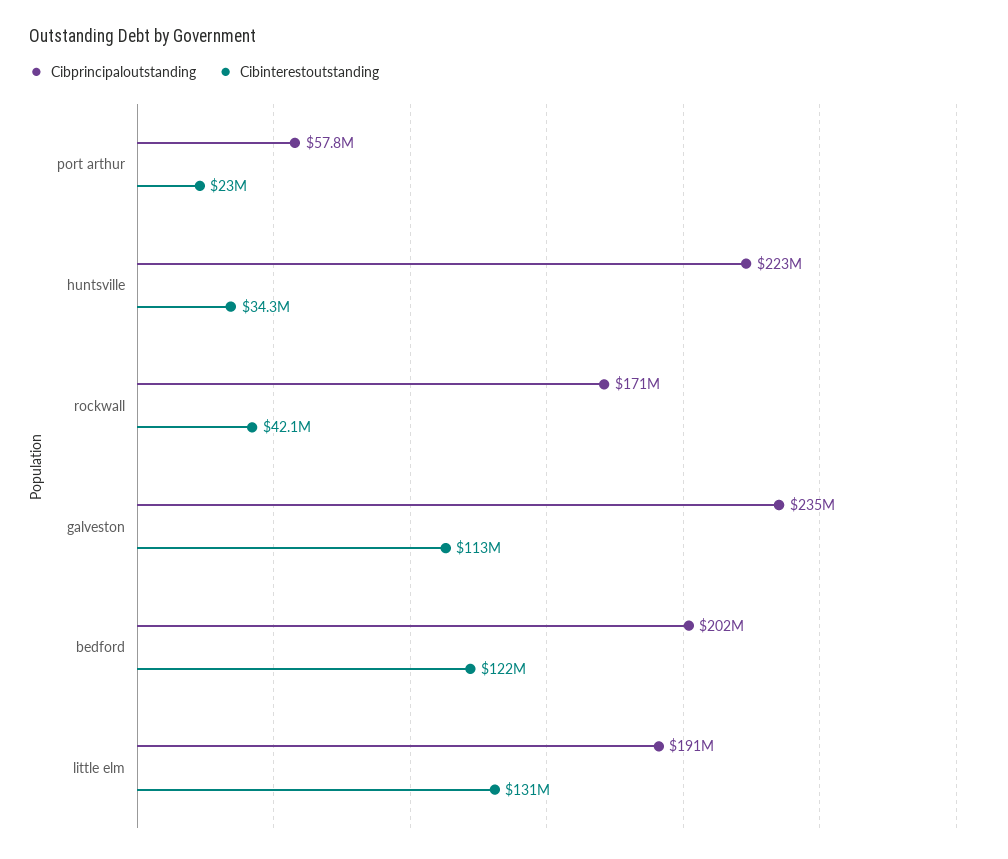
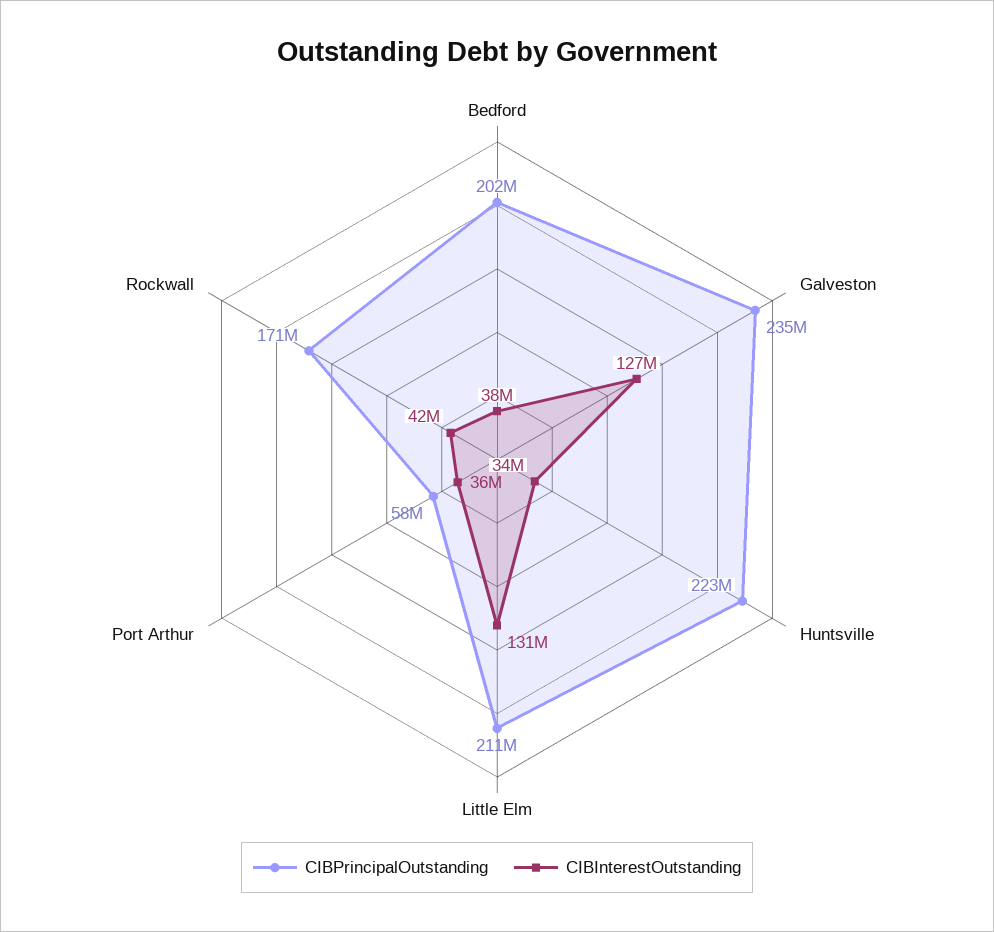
  {
    "Cibprincipaloutstanding": {
      "port arthur": 57800000,
      "huntsville": 223000000,
      "rockwall": 171000000,
      "galveston": 235000000,
      "bedford": 202000000,
-     "little elm": 191000000
+     "little elm": 211000000
    },
    "Cibinterestoutstanding": {
-     "port arthur": 23000000,
+     "port arthur": 36000000,
      "huntsville": 34300000,
      "rockwall": 42100000,
-     "galveston": 113000000,
+     "galveston": 127000000,
-     "bedford": 122000000,
+     "bedford": 38000000,
      "little elm": 131000000
    }
  }

